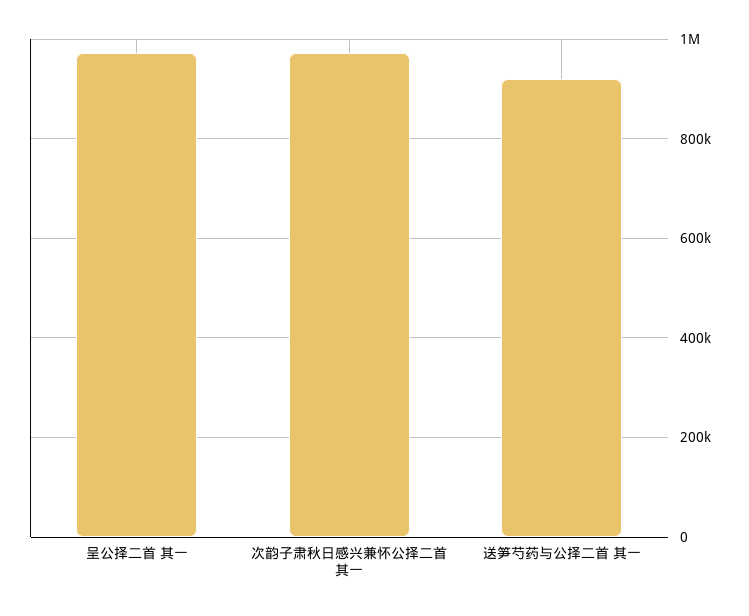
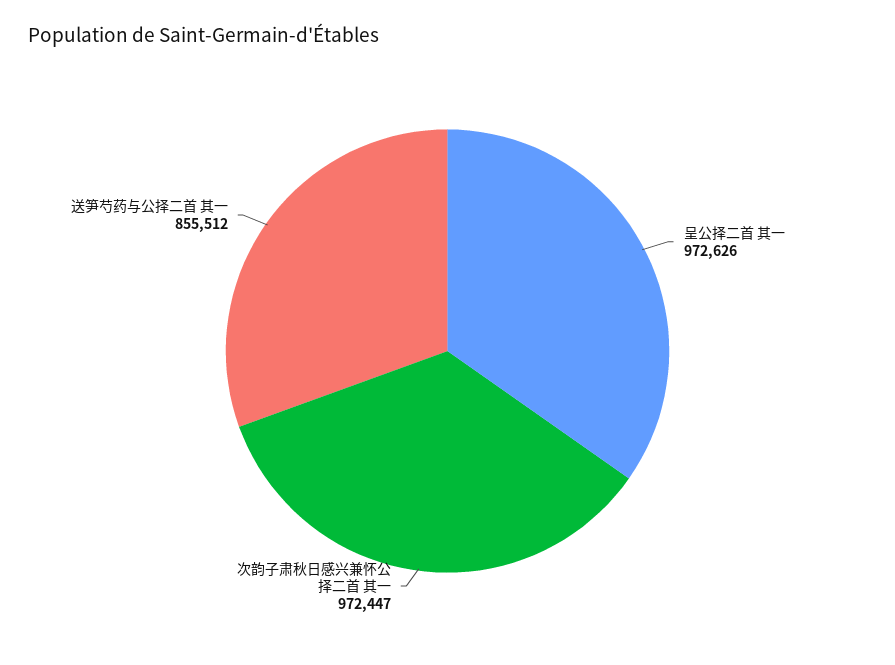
  {
    "呈公择二首 其一": 972626,
    "次韵子肃秋日感兴兼怀公择二首 其一": 972447,
-   "送笋芍药与公择二首 其一": 920000
+   "送笋芍药与公择二首 其一": 855512
  }

